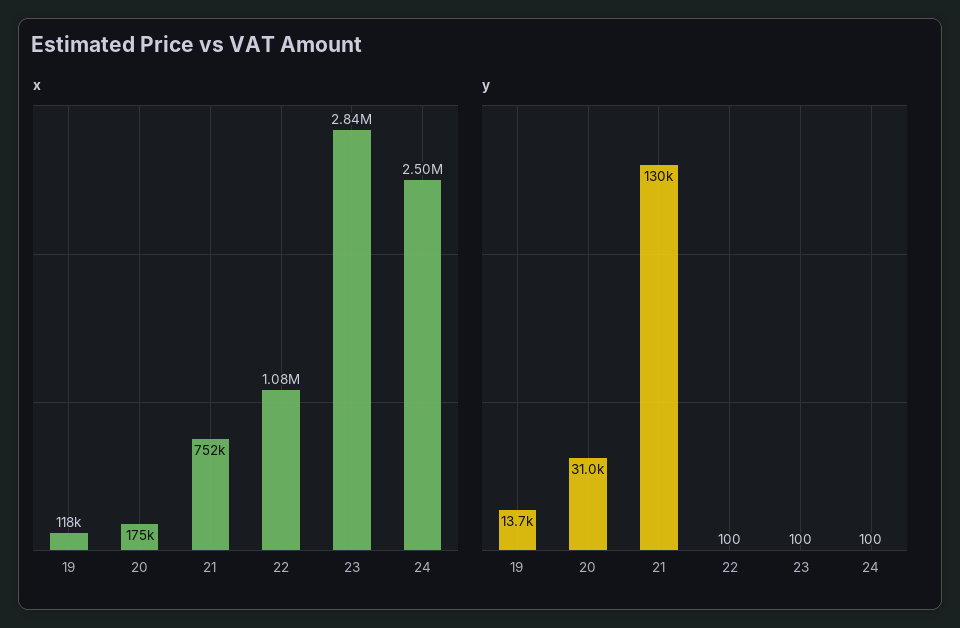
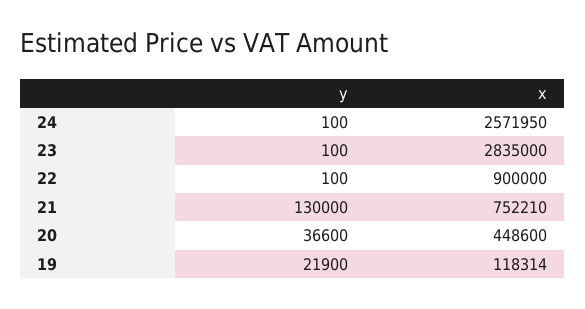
  {
    "x": {
      "19": 118314,
-     "20": 175000,
+     "20": 448600,
      "21": 752210,
-     "22": 1080000,
+     "22": 900000,
      "23": 2835000,
-     "24": 2500000
+     "24": 2571950
    },
    "y": {
-     "19": 13700,
+     "19": 21900,
-     "20": 31000,
+     "20": 36600,
      "21": 130000,
      "22": 100,
      "23": 100,
      "24": 100
    }
  }

